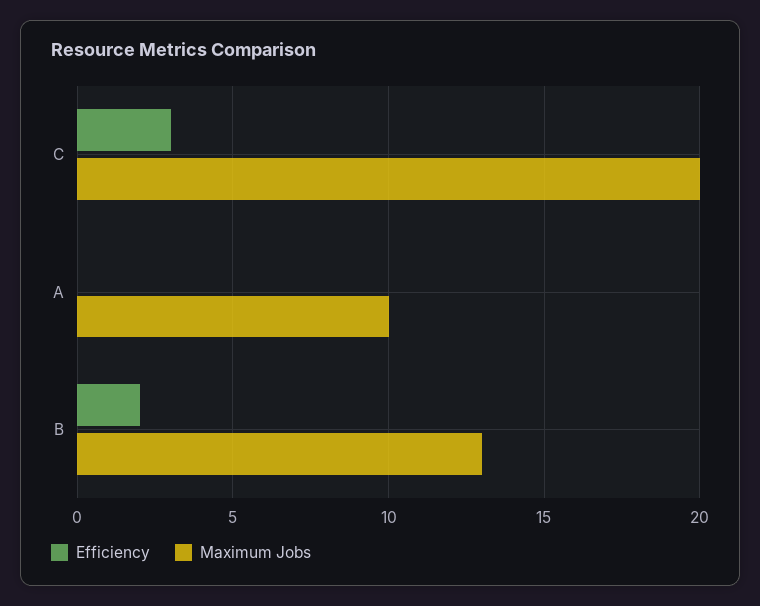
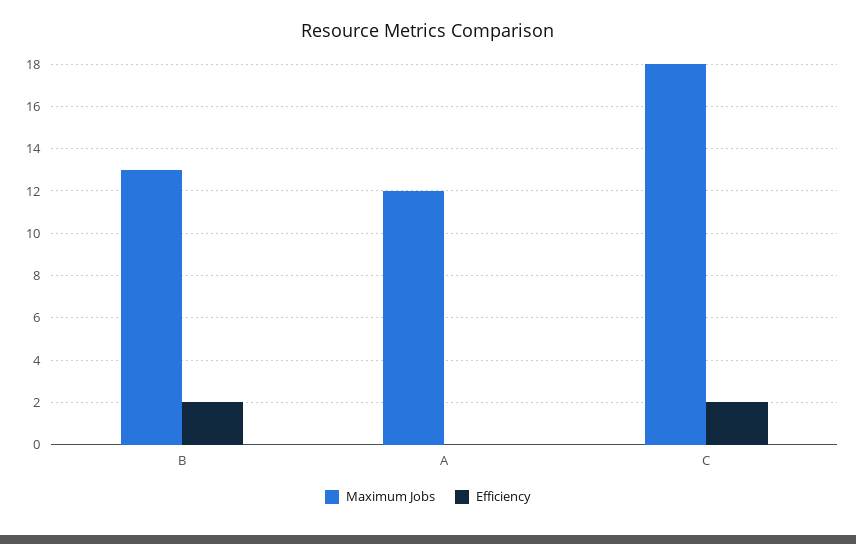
  {
    "Efficiency": {
-     "C": 3,
+     "C": 2,
      "A": 0,
      "B": 2
    },
    "Maximum Jobs": {
-     "C": 20,
+     "C": 18,
-     "A": 10,
+     "A": 12,
      "B": 13
    }
  }

